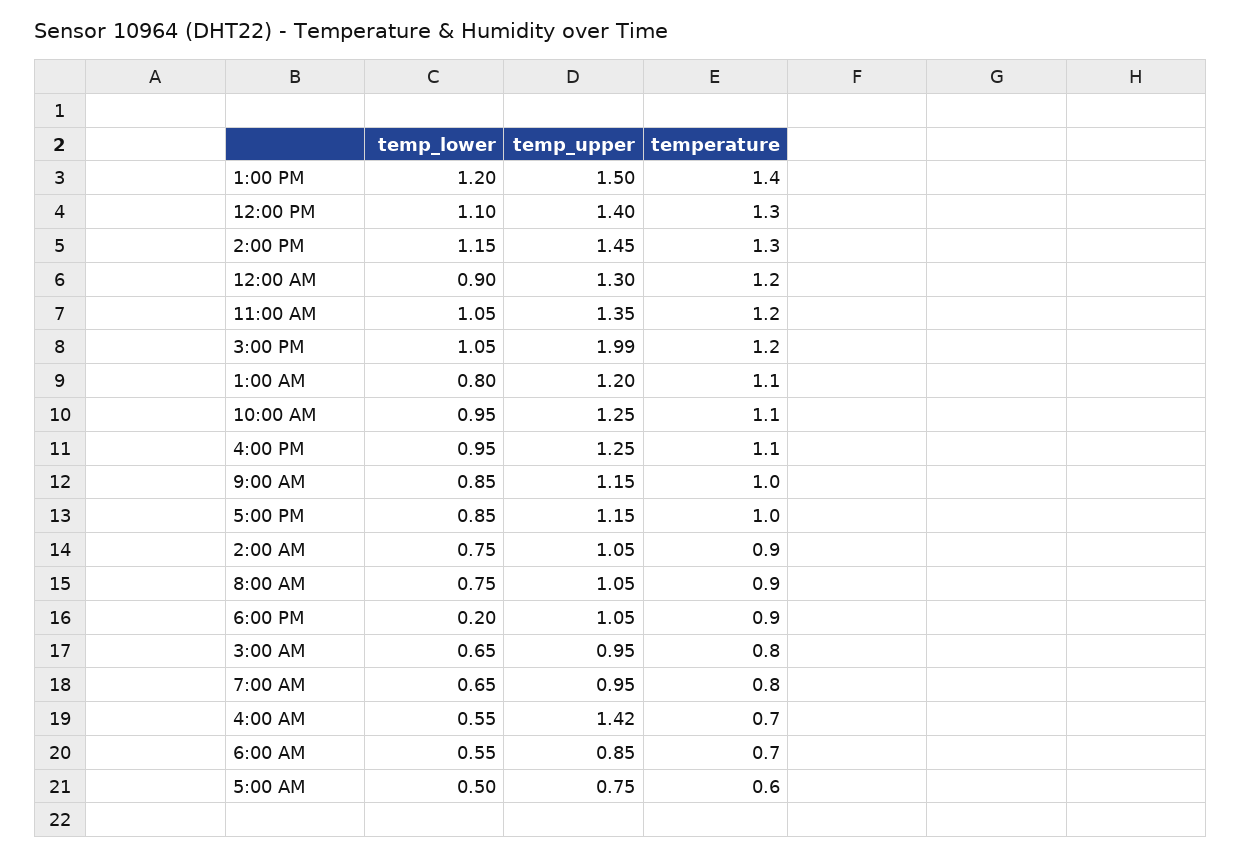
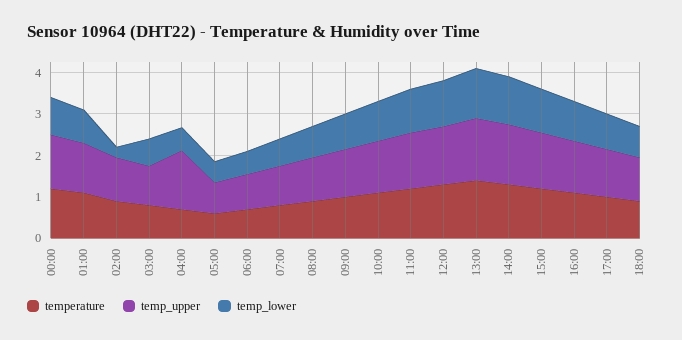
  {
    "temp_lower": {
      "1:00 PM": 1.2,
      "12:00 PM": 1.1,
      "2:00 PM": 1.15,
      "12:00 AM": 0.9,
      "11:00 AM": 1.05,
      "3:00 PM": 1.05,
      "1:00 AM": 0.8,
      "10:00 AM": 0.95,
      "4:00 PM": 0.95,
      "9:00 AM": 0.85,
      "5:00 PM": 0.85,
-     "2:00 AM": 0.75,
+     "2:00 AM": 0.2,
      "8:00 AM": 0.75,
-     "6:00 PM": 0.2,
+     "6:00 PM": 0.8,
      "3:00 AM": 0.65,
      "7:00 AM": 0.65,
      "4:00 AM": 0.55,
      "6:00 AM": 0.55,
      "5:00 AM": 0.5
    },
    "temp_upper": {
      "1:00 PM": 1.5,
      "12:00 PM": 1.4,
      "2:00 PM": 1.45,
      "12:00 AM": 1.3,
      "11:00 AM": 1.35,
-     "3:00 PM": 1.99,
+     "3:00 PM": 1.4,
      "1:00 AM": 1.2,
      "10:00 AM": 1.25,
      "4:00 PM": 1.25,
      "9:00 AM": 1.15,
      "5:00 PM": 1.15,
      "2:00 AM": 1.05,
      "8:00 AM": 1.05,
      "6:00 PM": 1.05,
      "3:00 AM": 0.95,
      "7:00 AM": 0.95,
      "4:00 AM": 1.42,
      "6:00 AM": 0.85,
      "5:00 AM": 0.75
    },
    "temperature": {
      "1:00 PM": 1.4,
      "12:00 PM": 1.3,
      "2:00 PM": 1.3,
      "12:00 AM": 1.2,
      "11:00 AM": 1.2,
      "3:00 PM": 1.2,
      "1:00 AM": 1.1,
      "10:00 AM": 1.1,
      "4:00 PM": 1.1,
      "9:00 AM": 1,
      "5:00 PM": 1,
      "2:00 AM": 0.9,
      "8:00 AM": 0.9,
      "6:00 PM": 0.9,
      "3:00 AM": 0.8,
      "7:00 AM": 0.8,
      "4:00 AM": 0.7,
      "6:00 AM": 0.7,
      "5:00 AM": 0.6
    }
  }

